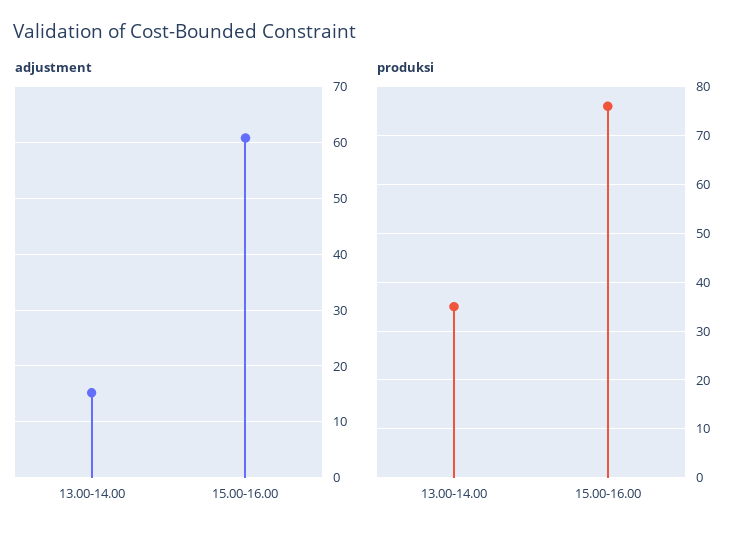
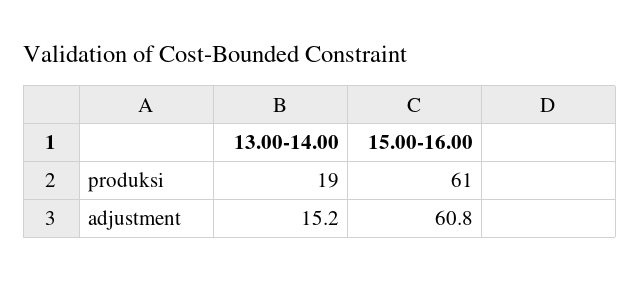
  {
    "adjustment": {
      "13.00-14.00": 15.2,
      "15.00-16.00": 60.8
    },
    "produksi": {
-     "13.00-14.00": 35,
+     "13.00-14.00": 19,
-     "15.00-16.00": 75
+     "15.00-16.00": 61
    }
  }

